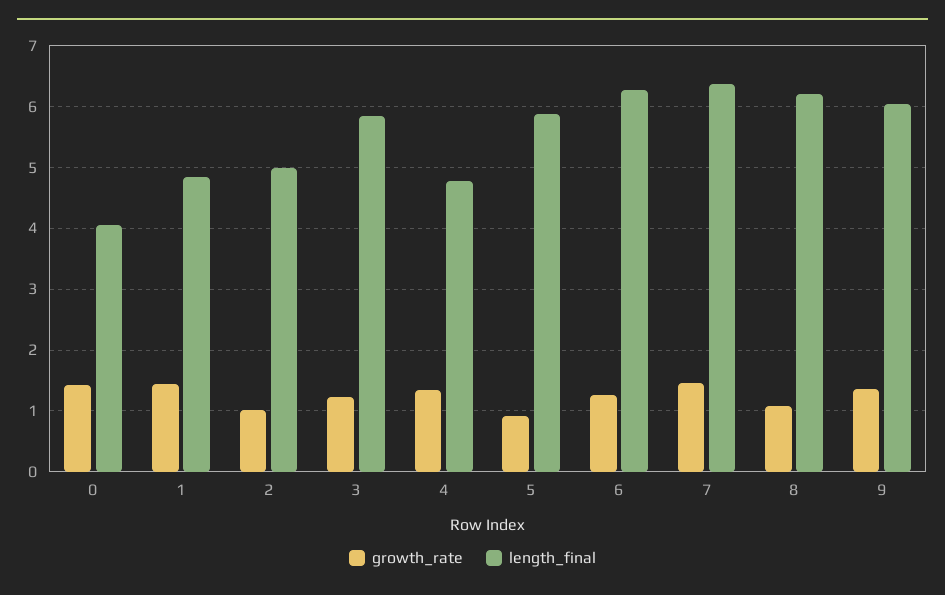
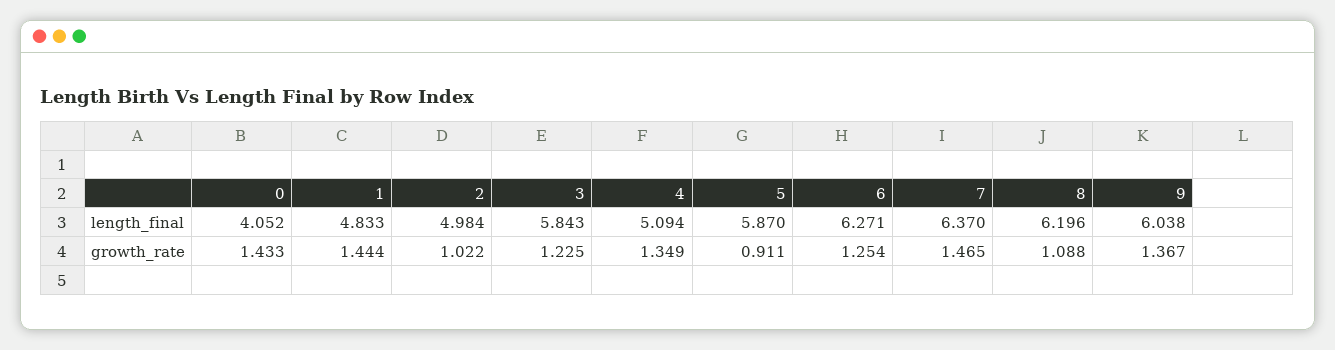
  {
    "growth_rate": {
      "0": 1.433,
      "1": 1.444,
      "2": 1.022,
      "3": 1.225,
      "4": 1.349,
      "5": 0.911,
      "6": 1.254,
      "7": 1.465,
      "8": 1.088,
      "9": 1.367
    },
    "length_final": {
      "0": 4.052,
      "1": 4.833,
      "2": 4.984,
      "3": 5.843,
-     "4": 4.8,
+     "4": 5.094,
      "5": 5.87,
      "6": 6.271,
      "7": 6.37,
      "8": 6.196,
      "9": 6.038
    }
  }

